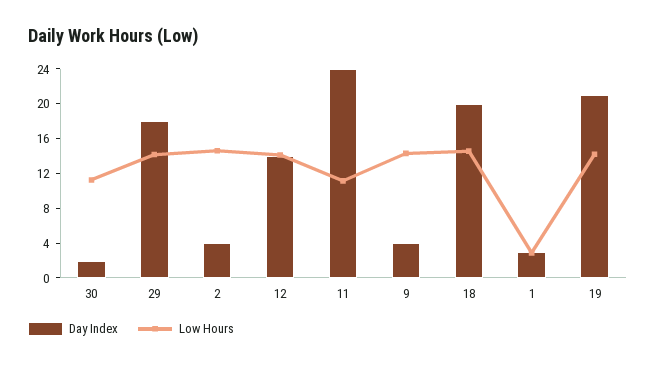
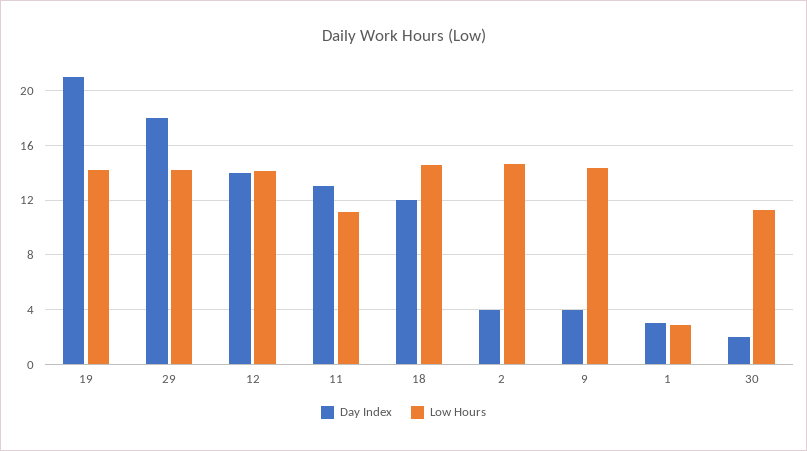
  {
    "Day Index": {
      "30": 2,
      "29": 18,
      "2": 4,
      "12": 14,
-     "11": 24,
+     "11": 13,
      "9": 4,
-     "18": 20,
+     "18": 12,
      "1": 3,
      "19": 21
    },
    "Low Hours": {
      "30": 11.5,
      "29": 14,
      "2": 14.5,
      "12": 14,
      "11": 11,
      "9": 14.5,
      "18": 14.5,
      "1": 3,
      "19": 14
    }
  }

